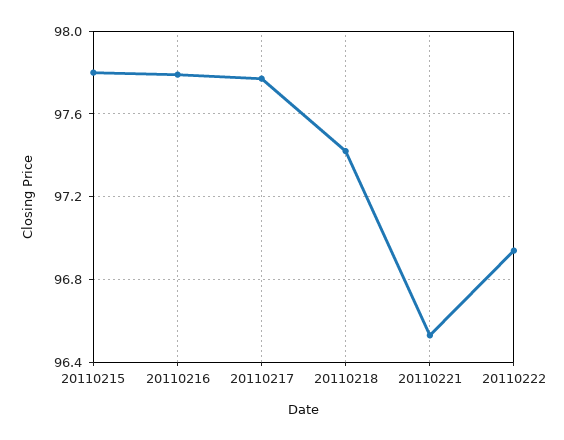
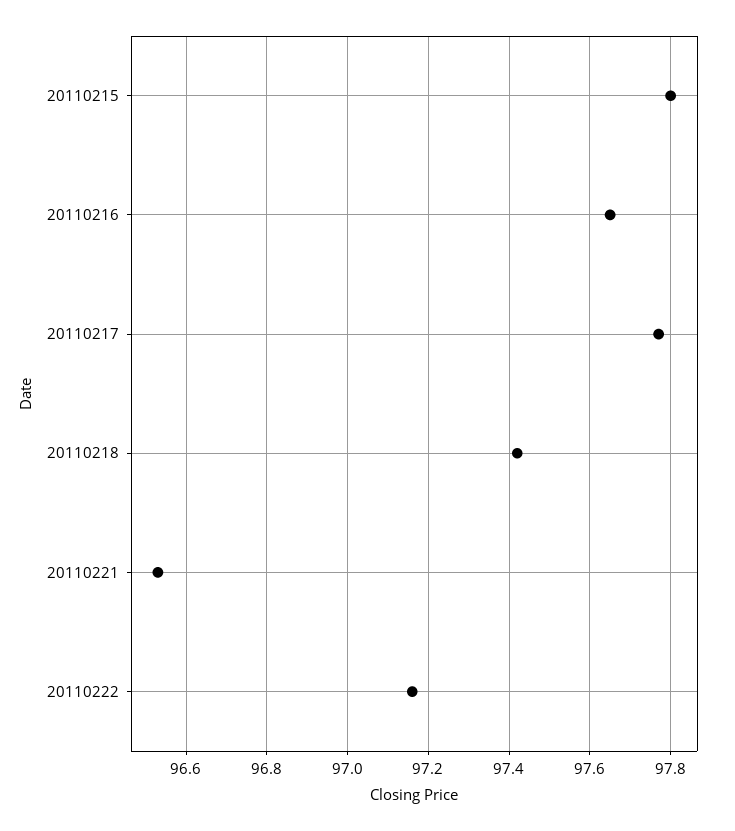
  {
    "20110215": 97.8,
-   "20110216": 97.8,
+   "20110216": 97.65,
    "20110217": 97.75,
    "20110218": 97.4,
    "20110221": 96.55,
-   "20110222": 96.95
+   "20110222": 97.15
  }

